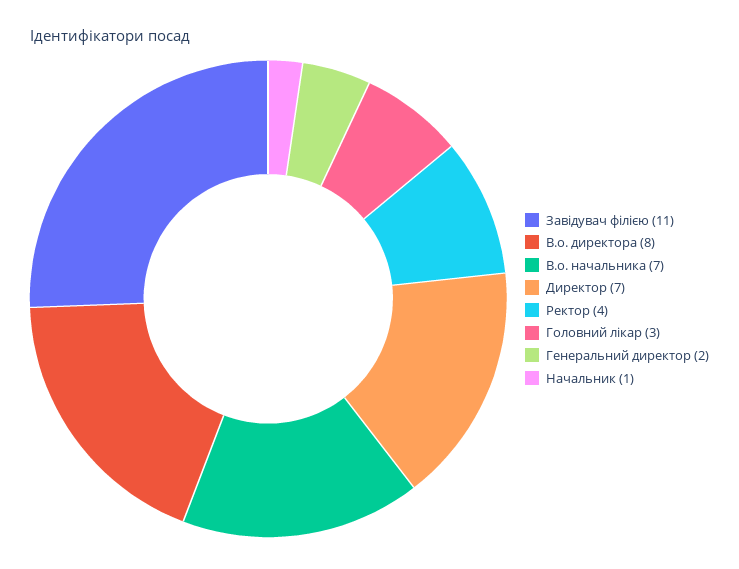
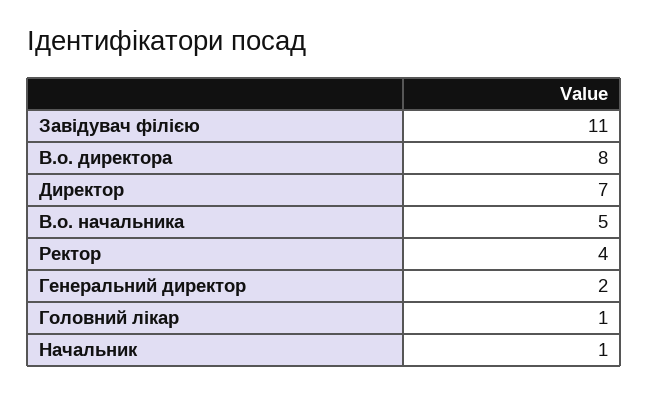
  {
    "Завідувач філією": 11,
    "В.о. директора": 8,
-   "В.о. начальника": 7,
+   "В.о. начальника": 5,
    "Директор": 7,
    "Ректор": 4,
-   "Головний лікар": 3,
+   "Головний лікар": 1,
    "Генеральний директор": 2,
    "Начальник": 1
  }

